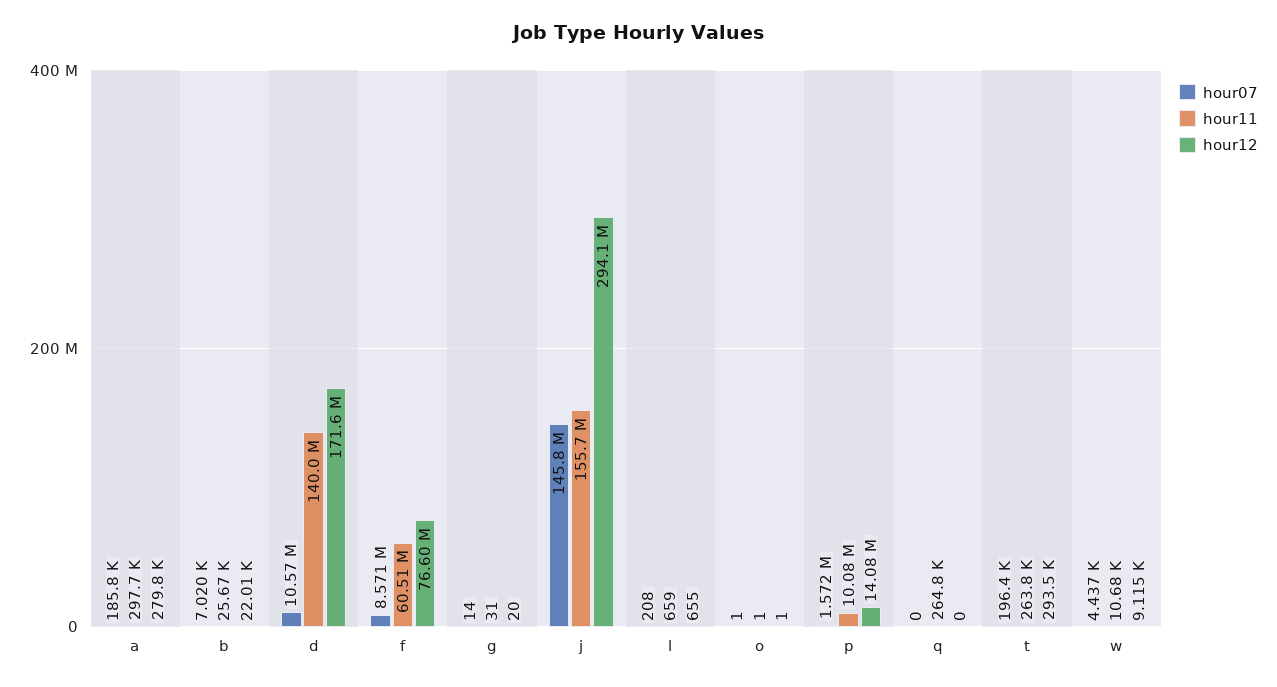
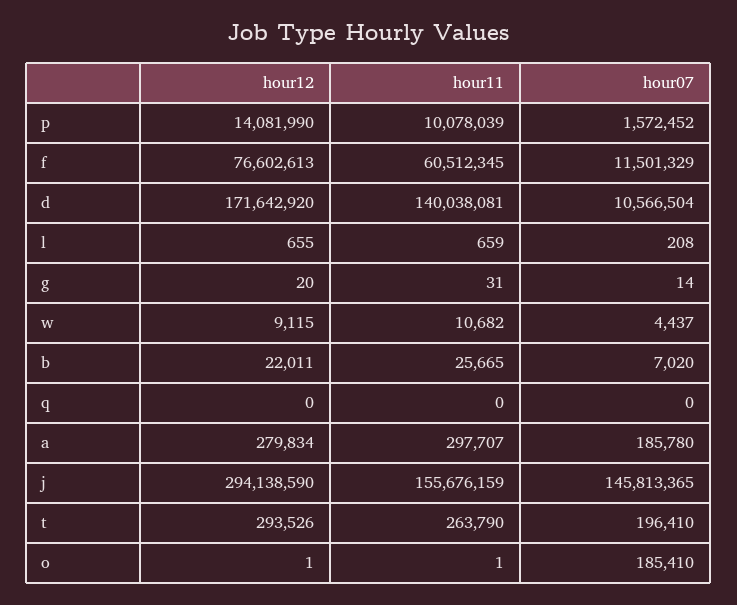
  {
    "hour07": {
      "a": 185780,
      "b": 7020,
      "d": 10566504,
-     "f": 8571000,
+     "f": 11501329,
      "g": 14,
      "j": 145813365,
      "l": 208,
-     "o": 1,
+     "o": 185410,
      "p": 1572452,
      "q": 0,
      "t": 196410,
      "w": 4437
    },
    "hour11": {
      "a": 297707,
      "b": 25665,
      "d": 140038081,
      "f": 60512345,
      "g": 31,
      "j": 155676159,
      "l": 659,
      "o": 1,
      "p": 10078039,
-     "q": 264800,
+     "q": 0,
      "t": 263790,
      "w": 10682
    },
    "hour12": {
      "a": 279834,
      "b": 22011,
      "d": 171642920,
      "f": 76602613,
      "g": 20,
      "j": 294138590,
      "l": 655,
      "o": 1,
      "p": 14081990,
      "q": 0,
      "t": 293526,
      "w": 9115
    }
  }

